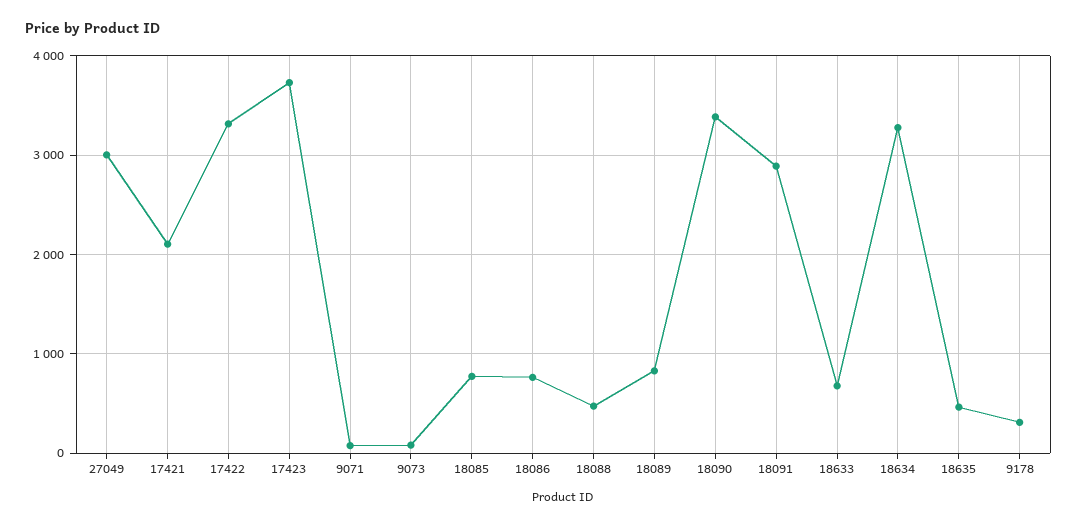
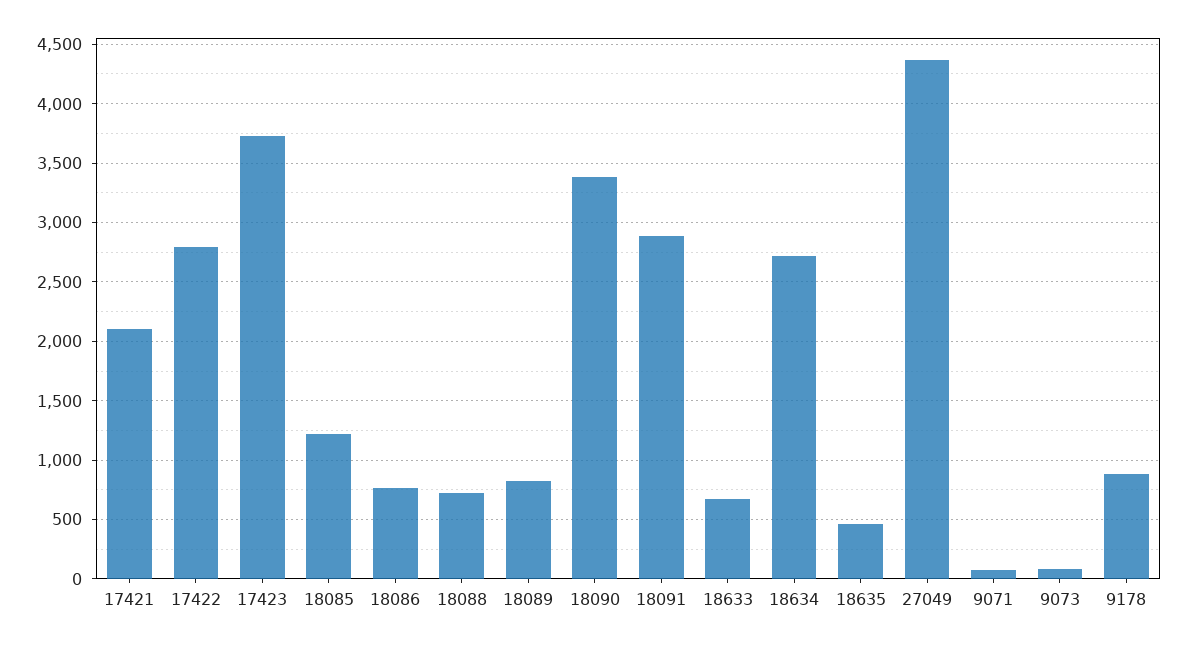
  {
-   "27049": 3000,
+   "27049": 4400,
    "17421": 2100,
-   "17422": 3300,
+   "17422": 2800,
    "17423": 3700,
    "9071": 100,
    "9073": 100,
-   "18085": 800,
+   "18085": 1200,
    "18086": 800,
-   "18088": 500,
+   "18088": 700,
    "18089": 800,
    "18090": 3400,
    "18091": 2900,
    "18633": 700,
-   "18634": 3300,
+   "18634": 2700,
    "18635": 500,
-   "9178": 300
+   "9178": 900
  }

